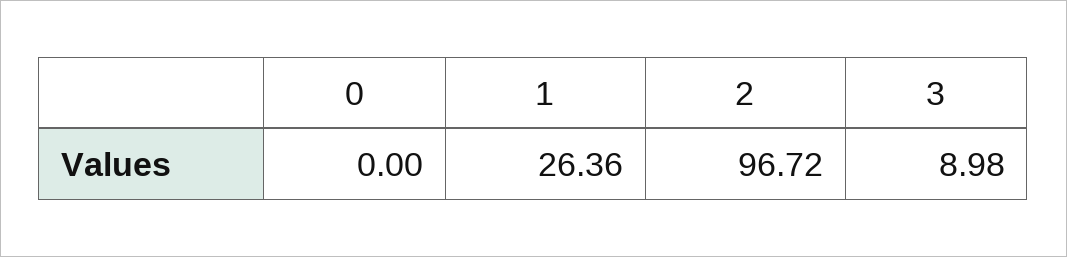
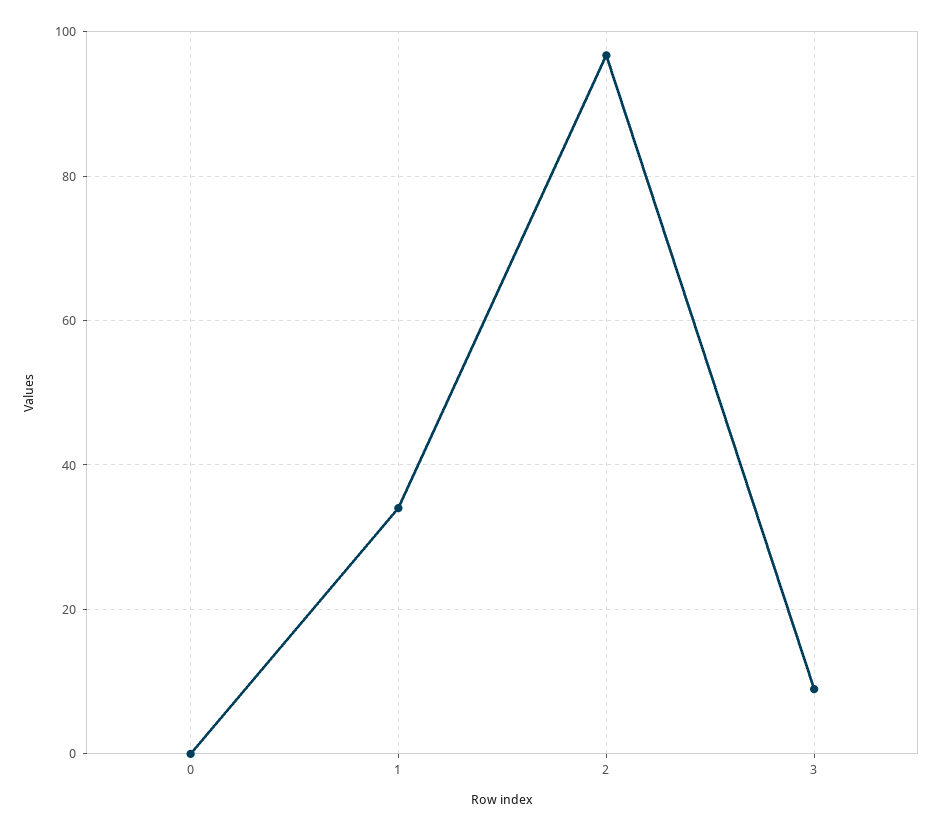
  {
    "0": 0,
-   "1": 26.36,
+   "1": 34,
    "2": 96.72,
    "3": 8.98
  }

